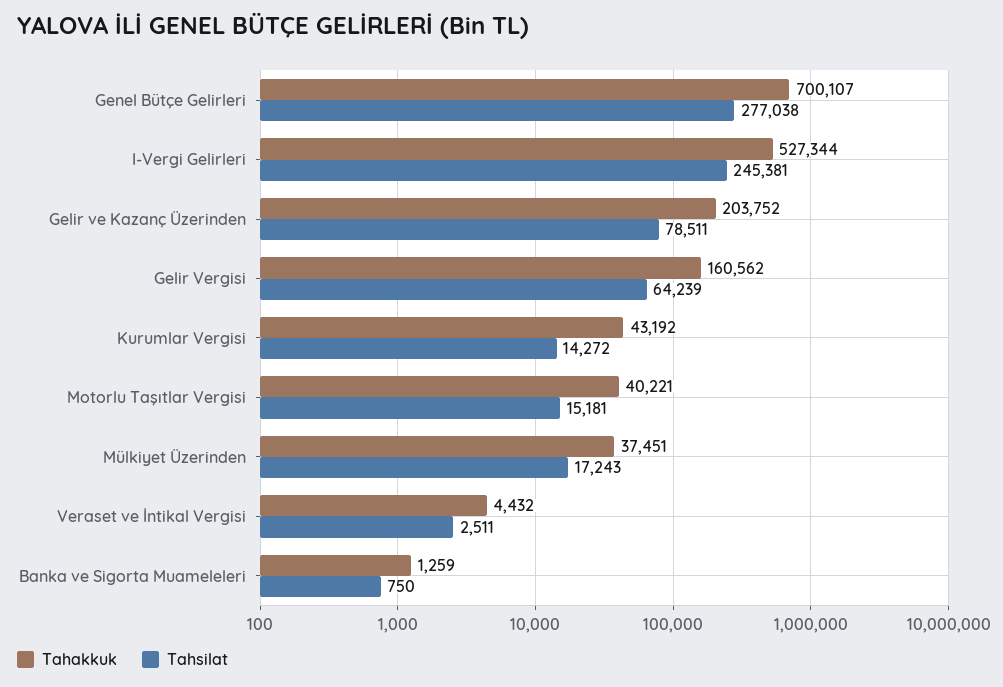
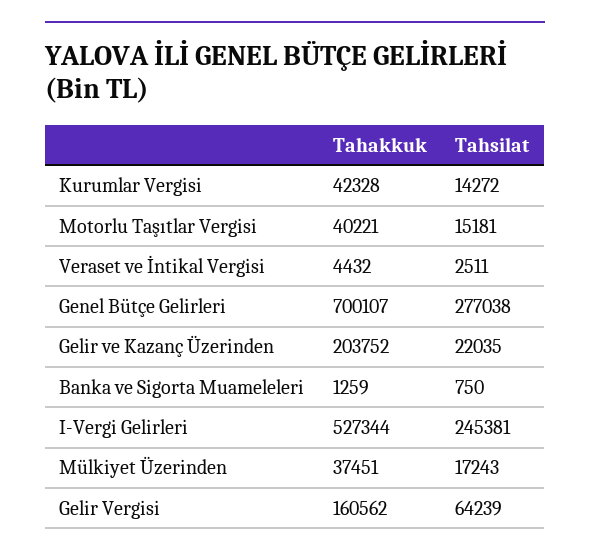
  {
    "Tahakkuk": {
      "Genel Bütçe Gelirleri": 700107,
      "I-Vergi Gelirleri": 527344,
      "Gelir ve Kazanç Üzerinden": 203752,
      "Gelir Vergisi": 160562,
-     "Kurumlar Vergisi": 43192,
+     "Kurumlar Vergisi": 42328,
      "Motorlu Taşıtlar Vergisi": 40221,
      "Mülkiyet Üzerinden": 37451,
      "Veraset ve İntikal Vergisi": 4432,
      "Banka ve Sigorta Muameleleri": 1259
    },
    "Tahsilat": {
      "Genel Bütçe Gelirleri": 277038,
      "I-Vergi Gelirleri": 245381,
-     "Gelir ve Kazanç Üzerinden": 78511,
+     "Gelir ve Kazanç Üzerinden": 22035,
      "Gelir Vergisi": 64239,
      "Kurumlar Vergisi": 14272,
      "Motorlu Taşıtlar Vergisi": 15181,
      "Mülkiyet Üzerinden": 17243,
      "Veraset ve İntikal Vergisi": 2511,
      "Banka ve Sigorta Muameleleri": 750
    }
  }

